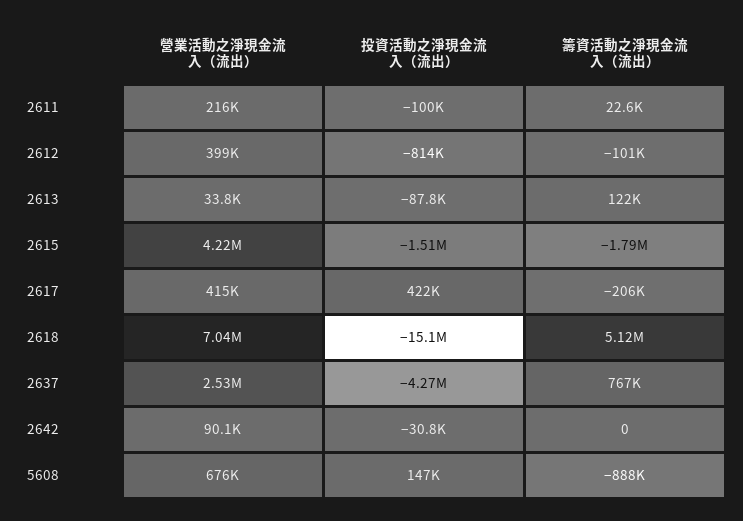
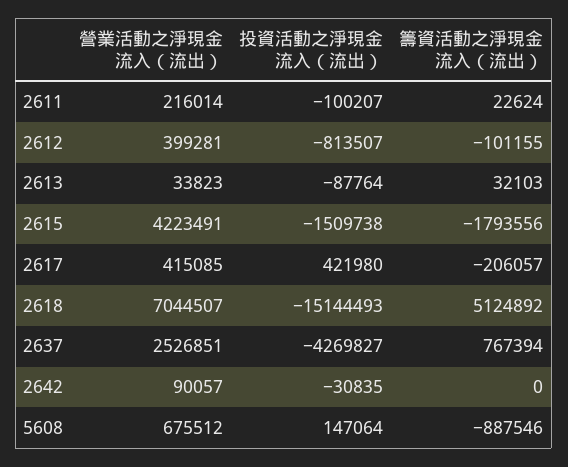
  {
    "營業活動之淨現金流入（流出）": {
      "2611": 216014,
      "2612": 399281,
      "2613": 33823,
      "2615": 4223491,
      "2617": 415085,
      "2618": 7044507,
      "2637": 2526851,
      "2642": 90057,
      "5608": 675512
    },
    "投資活動之淨現金流入（流出）": {
      "2611": -100207,
      "2612": -813507,
      "2613": -87764,
      "2615": -1509738,
      "2617": 421980,
      "2618": -15144493,
      "2637": -4269827,
      "2642": -30835,
      "5608": 147064
    },
    "籌資活動之淨現金流入（流出）": {
      "2611": 22624,
      "2612": -101155,
-     "2613": 122000,
+     "2613": 32103,
      "2615": -1793556,
      "2617": -206057,
      "2618": 5124892,
      "2637": 767394,
      "2642": 0,
      "5608": -887546
    }
  }

